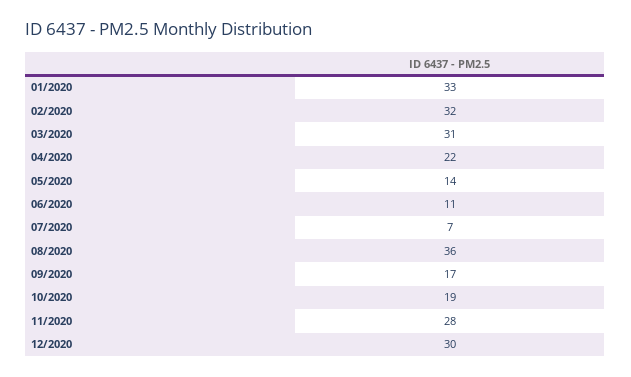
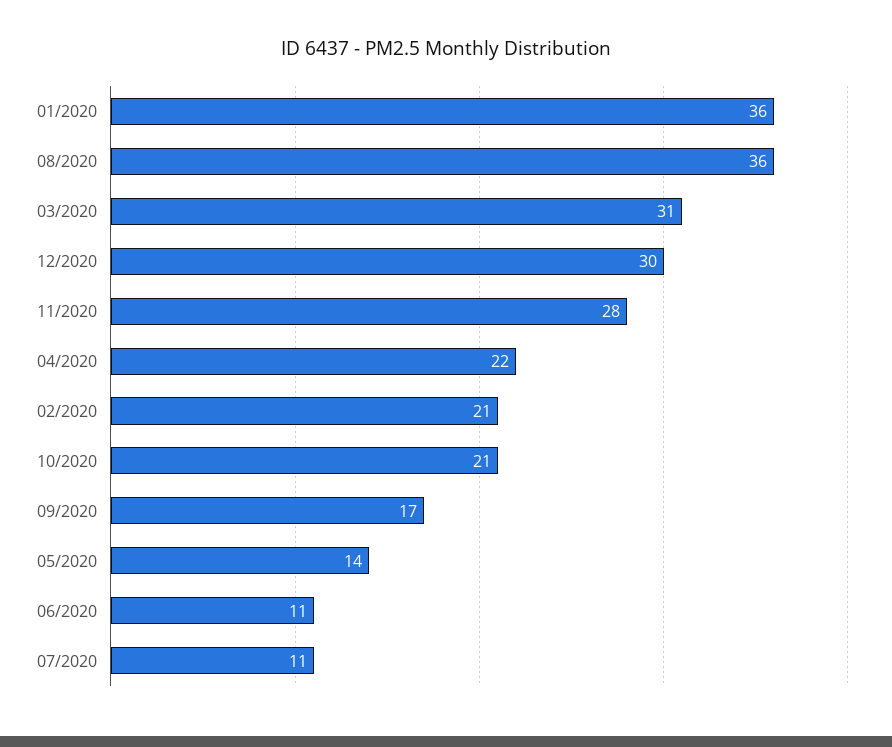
  {
-   "01/2020": 33,
+   "01/2020": 36,
-   "02/2020": 32,
+   "02/2020": 21,
    "03/2020": 31,
    "04/2020": 22,
    "05/2020": 14,
    "06/2020": 11,
-   "07/2020": 7,
+   "07/2020": 11,
    "08/2020": 36,
    "09/2020": 17,
-   "10/2020": 19,
+   "10/2020": 21,
    "11/2020": 28,
    "12/2020": 30
  }

